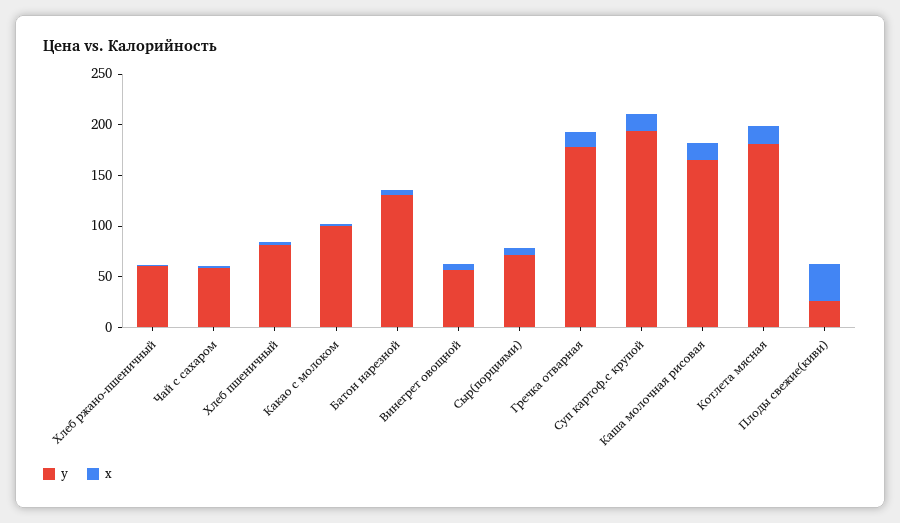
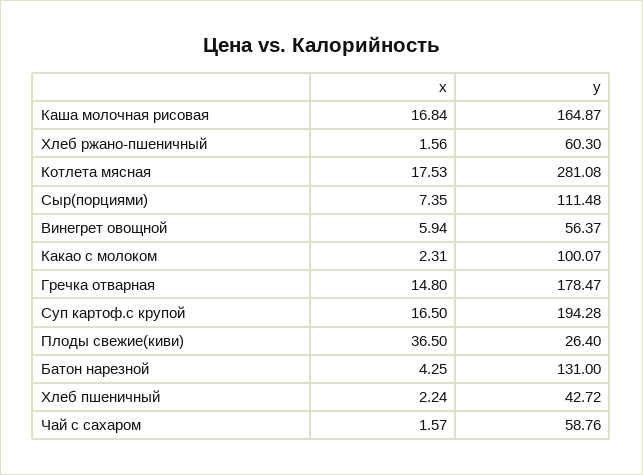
  {
    "y": {
      "Хлеб ржано-пшеничный": 60.3,
      "Чай с сахаром": 58.76,
-     "Хлеб пшеничный": 80,
+     "Хлеб пшеничный": 42.72,
      "Какао с молоком": 100.07,
      "Батон нарезной": 131,
      "Винегрет овощной": 56.37,
-     "Сыр(порциями)": 70,
+     "Сыр(порциями)": 111.48,
      "Гречка отварная": 178.47,
      "Суп картоф.с крупой": 194.28,
      "Каша молочная рисовая": 164.87,
-     "Котлета мясная": 180,
+     "Котлета мясная": 281.08,
      "Плоды свежие(киви)": 26.4
    },
    "x": {
      "Хлеб ржано-пшеничный": 1.56,
      "Чай с сахаром": 1.57,
      "Хлеб пшеничный": 2.24,
      "Какао с молоком": 2.31,
      "Батон нарезной": 4.25,
      "Винегрет овощной": 5.94,
      "Сыр(порциями)": 7.35,
      "Гречка отварная": 14.8,
      "Суп картоф.с крупой": 16.5,
      "Каша молочная рисовая": 16.84,
      "Котлета мясная": 17.53,
      "Плоды свежие(киви)": 36.5
    }
  }

